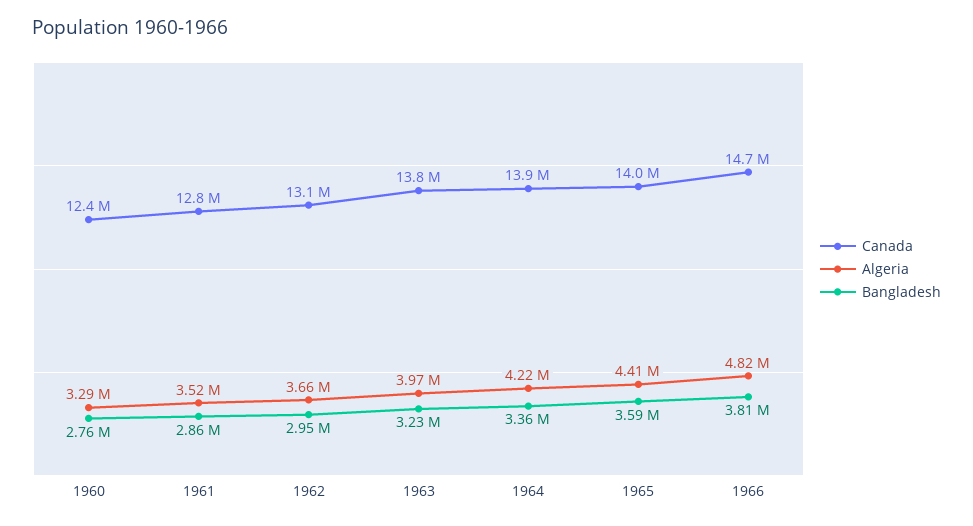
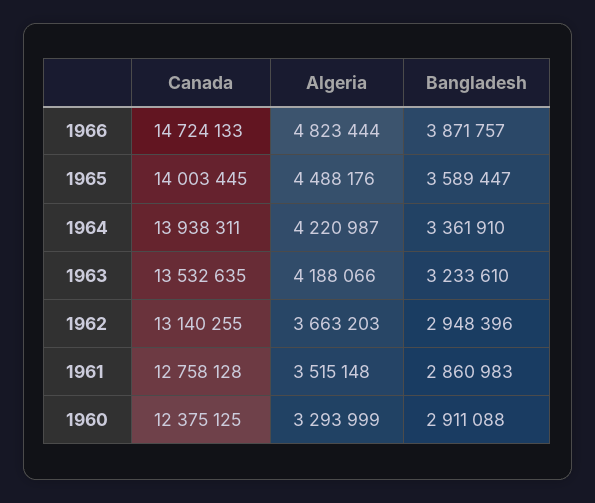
  {
    "Canada": {
      "1960": 12375125,
      "1961": 12758128,
      "1962": 13140255,
-     "1963": 13800000,
+     "1963": 13532635,
      "1964": 13938311,
      "1965": 14003445,
      "1966": 14724133
    },
    "Algeria": {
      "1960": 3293999,
      "1961": 3515148,
      "1962": 3663203,
-     "1963": 3970000,
+     "1963": 4188066,
      "1964": 4220987,
-     "1965": 4410000,
+     "1965": 4488176,
      "1966": 4823444
    },
    "Bangladesh": {
-     "1960": 2760000,
+     "1960": 2911088,
      "1961": 2860983,
      "1962": 2948396,
      "1963": 3233610,
      "1964": 3361910,
      "1965": 3589447,
-     "1966": 3810000
+     "1966": 3871757
    }
  }

